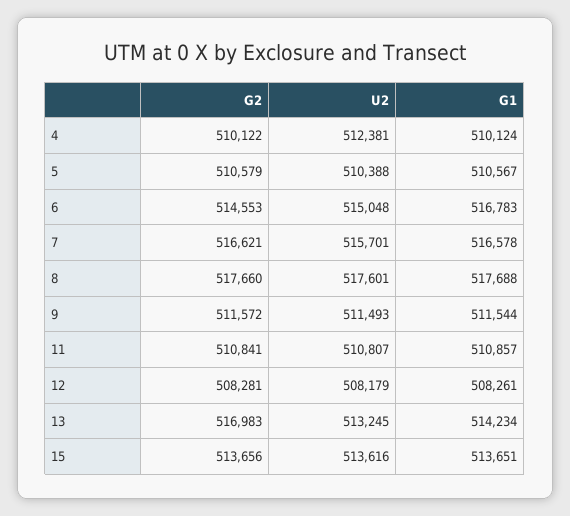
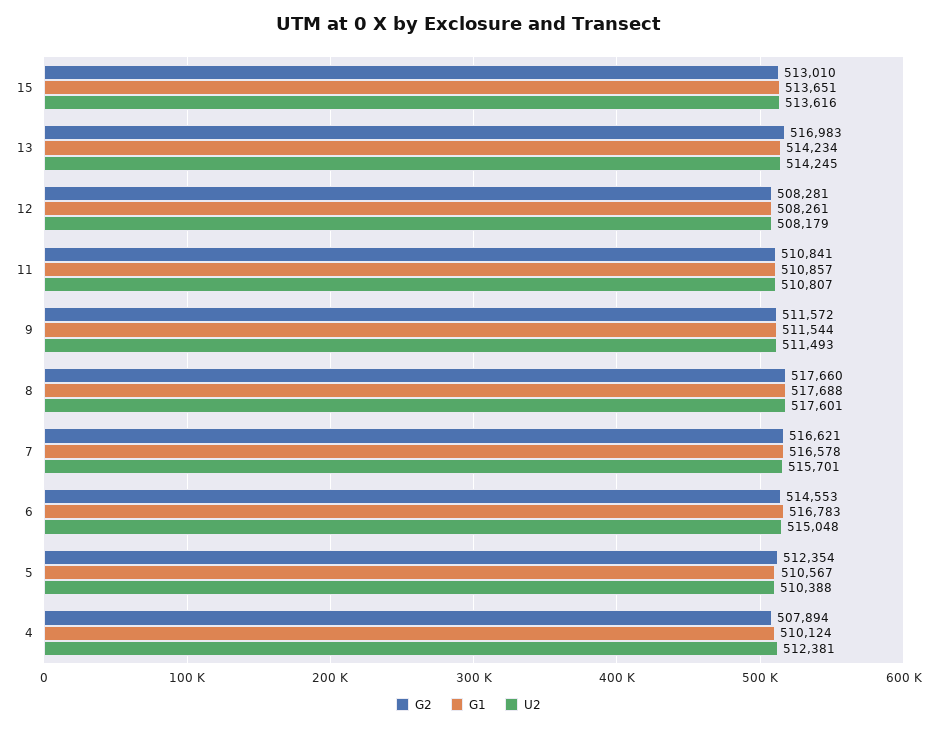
  {
    "G2": {
-     "4": 510122,
+     "4": 507894,
-     "5": 510579,
+     "5": 512354,
      "6": 514553,
      "7": 516621,
      "8": 517660,
      "9": 511572,
      "11": 510841,
      "12": 508281,
      "13": 516983,
-     "15": 513656
+     "15": 513010
    },
    "U2": {
      "4": 512381,
      "5": 510388,
      "6": 515048,
      "7": 515701,
      "8": 517601,
      "9": 511493,
      "11": 510807,
      "12": 508179,
-     "13": 513245,
+     "13": 514245,
      "15": 513616
    },
    "G1": {
      "4": 510124,
      "5": 510567,
      "6": 516783,
      "7": 516578,
      "8": 517688,
      "9": 511544,
      "11": 510857,
      "12": 508261,
      "13": 514234,
      "15": 513651
    }
  }

